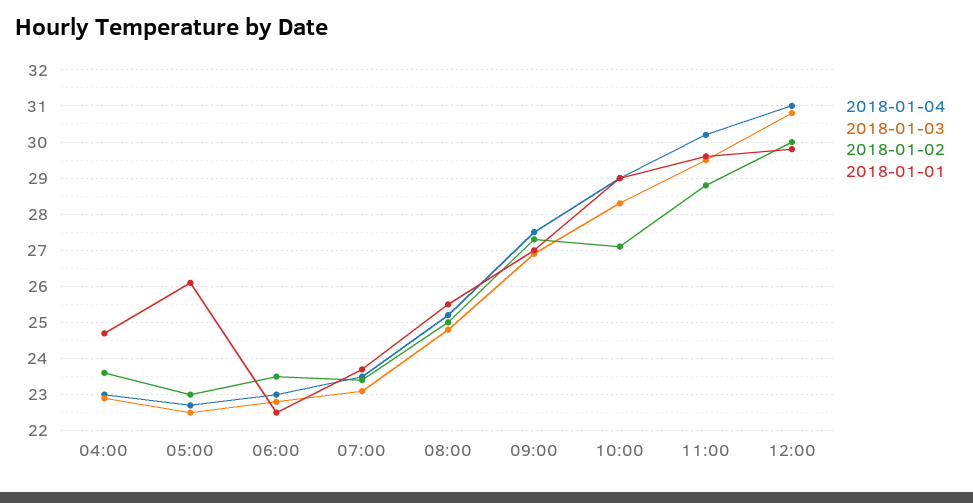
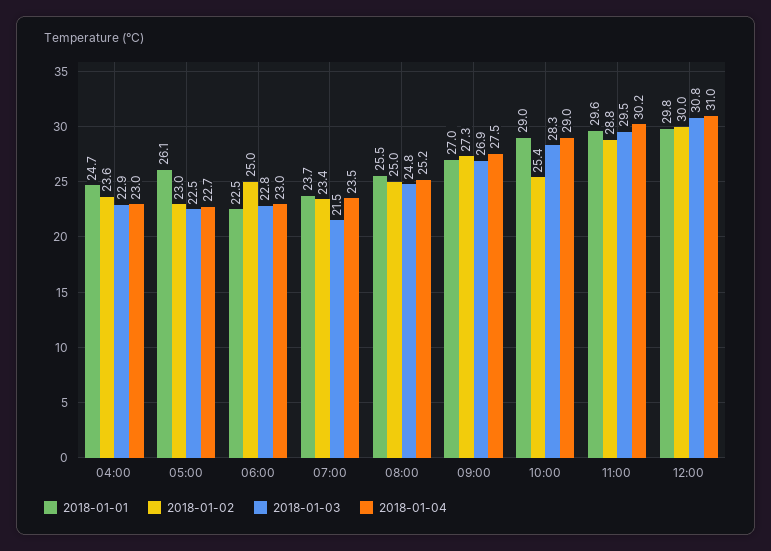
  {
    "2018-01-04": {
      "04:00": 23,
      "05:00": 22.7,
      "06:00": 23,
      "07:00": 23.5,
      "08:00": 25.2,
      "09:00": 27.5,
      "10:00": 29,
      "11:00": 30.2,
      "12:00": 31
    },
    "2018-01-03": {
      "04:00": 22.9,
      "05:00": 22.5,
      "06:00": 22.8,
-     "07:00": 23,
+     "07:00": 21.5,
      "08:00": 24.8,
      "09:00": 26.9,
      "10:00": 28.3,
      "11:00": 29.5,
      "12:00": 30.8
    },
    "2018-01-02": {
      "04:00": 23.6,
      "05:00": 23,
-     "06:00": 23.5,
+     "06:00": 25,
      "07:00": 23.4,
      "08:00": 25,
      "09:00": 27.3,
-     "10:00": 27,
+     "10:00": 25.4,
      "11:00": 28.8,
      "12:00": 30
    },
    "2018-01-01": {
      "04:00": 24.7,
      "05:00": 26.1,
      "06:00": 22.5,
      "07:00": 23.7,
      "08:00": 25.5,
      "09:00": 27,
      "10:00": 29,
      "11:00": 29.6,
      "12:00": 29.8
    }
  }

